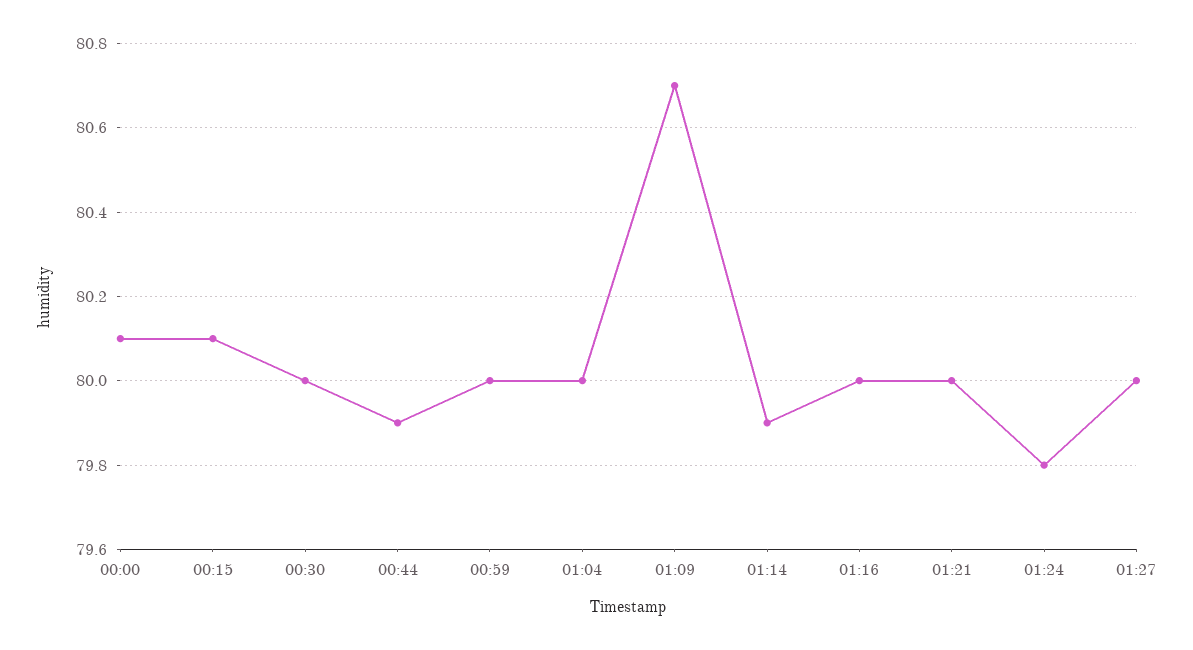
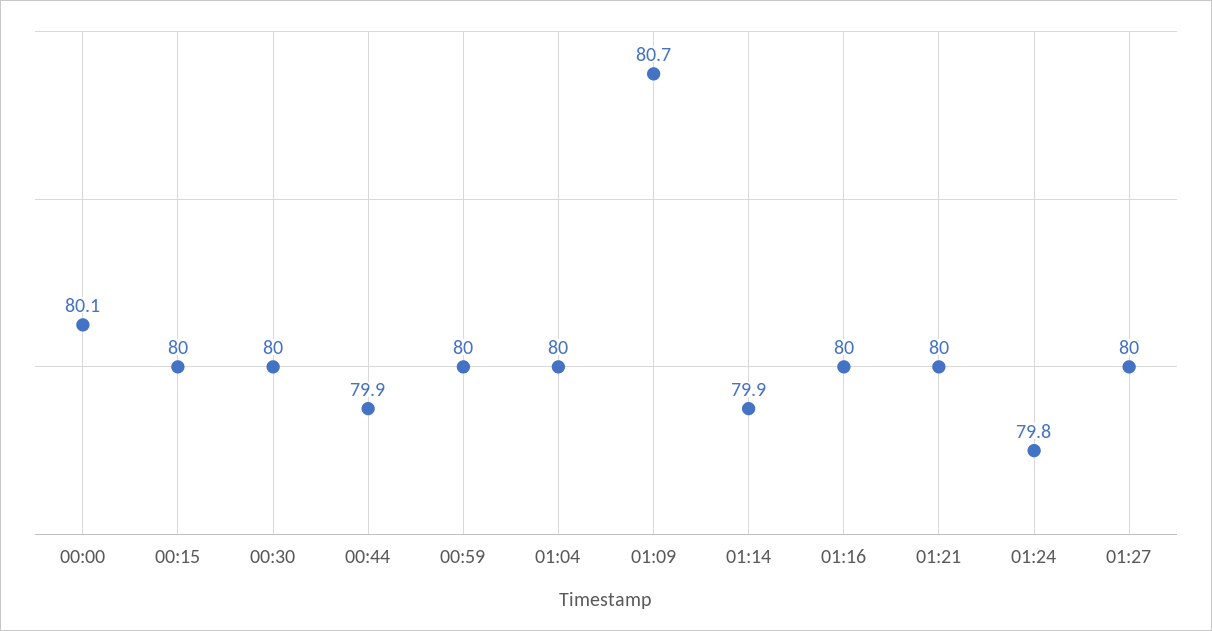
  {
    "00:00": 80.1,
-   "00:15": 80.1,
+   "00:15": 80,
    "00:30": 80,
    "00:44": 79.9,
    "00:59": 80,
    "01:04": 80,
    "01:09": 80.7,
    "01:14": 79.9,
    "01:16": 80,
    "01:21": 80,
    "01:24": 79.8,
    "01:27": 80
  }

